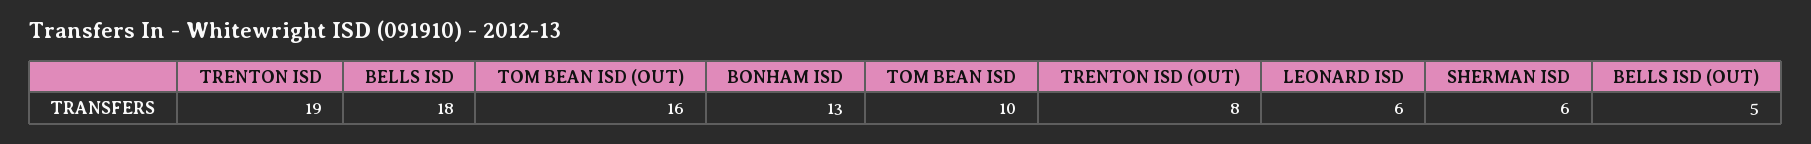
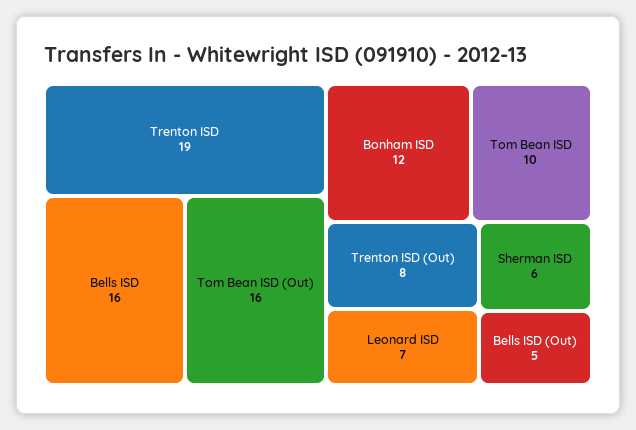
  {
    "TRENTON ISD": 19,
-   "BELLS ISD": 18,
+   "BELLS ISD": 16,
    "TOM BEAN ISD (OUT)": 16,
-   "BONHAM ISD": 13,
+   "BONHAM ISD": 12,
    "TOM BEAN ISD": 10,
    "TRENTON ISD (OUT)": 8,
-   "LEONARD ISD": 6,
+   "LEONARD ISD": 7,
    "SHERMAN ISD": 6,
    "BELLS ISD (OUT)": 5
  }

